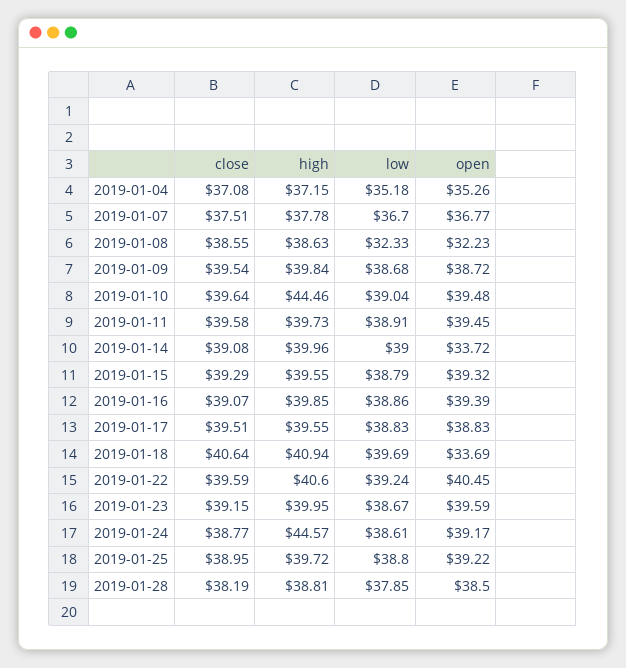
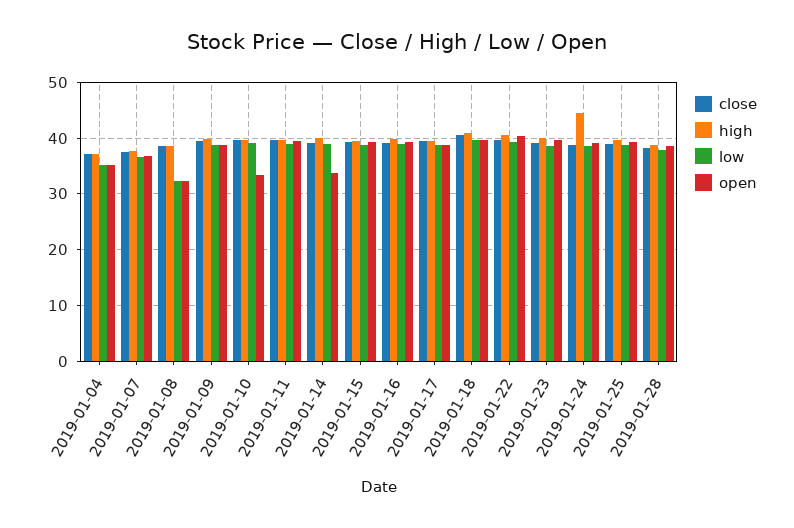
  {
    "close": {
      "2019-01-04": 37.08,
      "2019-01-07": 37.51,
      "2019-01-08": 38.55,
      "2019-01-09": 39.54,
      "2019-01-10": 39.64,
      "2019-01-11": 39.58,
      "2019-01-14": 39.08,
      "2019-01-15": 39.29,
      "2019-01-16": 39.07,
      "2019-01-17": 39.51,
      "2019-01-18": 40.64,
      "2019-01-22": 39.59,
      "2019-01-23": 39.15,
      "2019-01-24": 38.77,
      "2019-01-25": 38.95,
      "2019-01-28": 38.19
    },
    "high": {
      "2019-01-04": 37.15,
      "2019-01-07": 37.78,
      "2019-01-08": 38.63,
      "2019-01-09": 39.84,
-     "2019-01-10": 44.46,
+     "2019-01-10": 40,
      "2019-01-11": 39.73,
      "2019-01-14": 39.96,
      "2019-01-15": 39.55,
      "2019-01-16": 39.85,
      "2019-01-17": 39.55,
      "2019-01-18": 40.94,
      "2019-01-22": 40.6,
      "2019-01-23": 39.95,
      "2019-01-24": 44.57,
      "2019-01-25": 39.72,
      "2019-01-28": 38.81
    },
    "low": {
      "2019-01-04": 35.18,
      "2019-01-07": 36.7,
      "2019-01-08": 32.33,
      "2019-01-09": 38.68,
      "2019-01-10": 39.04,
      "2019-01-11": 38.91,
      "2019-01-14": 39,
      "2019-01-15": 38.79,
      "2019-01-16": 38.86,
      "2019-01-17": 38.83,
      "2019-01-18": 39.69,
      "2019-01-22": 39.24,
      "2019-01-23": 38.67,
      "2019-01-24": 38.61,
      "2019-01-25": 38.8,
      "2019-01-28": 37.85
    },
    "open": {
      "2019-01-04": 35.26,
      "2019-01-07": 36.77,
      "2019-01-08": 32.23,
      "2019-01-09": 38.72,
-     "2019-01-10": 39.48,
+     "2019-01-10": 34,
      "2019-01-11": 39.45,
      "2019-01-14": 33.72,
      "2019-01-15": 39.32,
      "2019-01-16": 39.39,
      "2019-01-17": 38.83,
-     "2019-01-18": 33.69,
+     "2019-01-18": 40,
      "2019-01-22": 40.45,
      "2019-01-23": 39.59,
      "2019-01-24": 39.17,
      "2019-01-25": 39.22,
      "2019-01-28": 38.5
    }
  }

